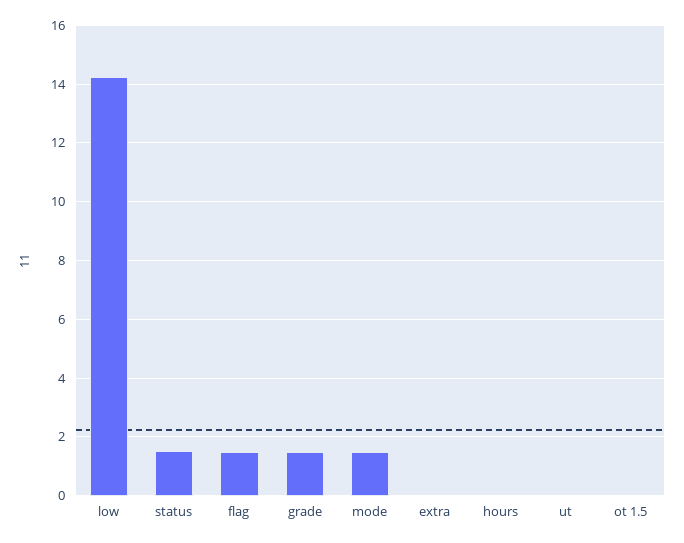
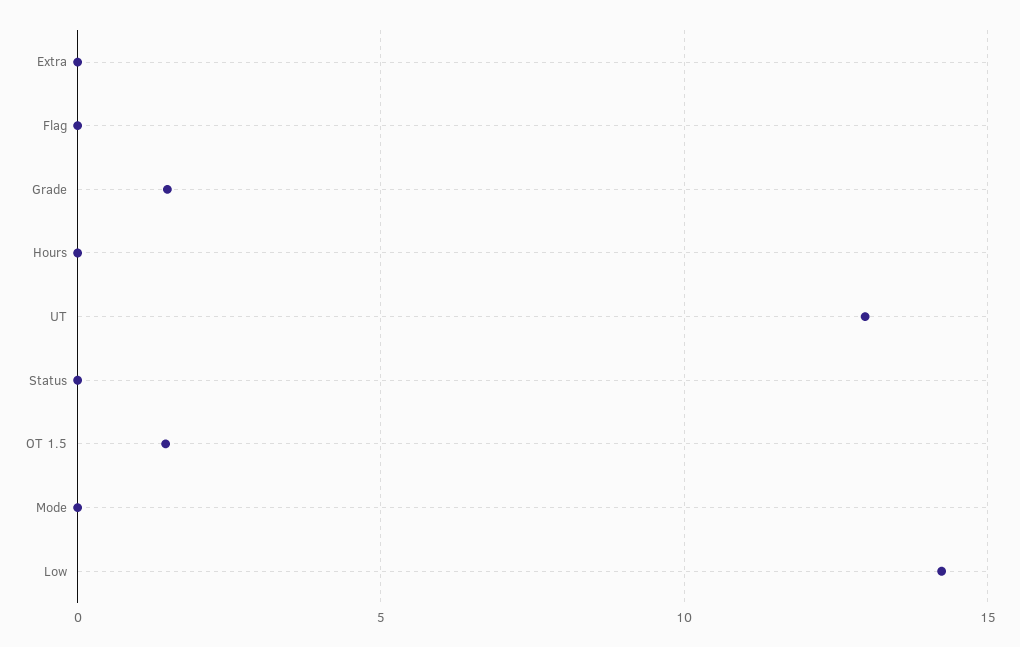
  {
    "low": 14.25,
-   "status": 1.5,
+   "status": 0,
-   "flag": 1.5,
+   "flag": 0,
    "grade": 1.5,
-   "mode": 1.5,
+   "mode": 0,
    "extra": 0,
    "hours": 0,
-   "ut": 0,
+   "ut": 13,
-   "ot 1.5": 0
+   "ot 1.5": 1.5
  }

